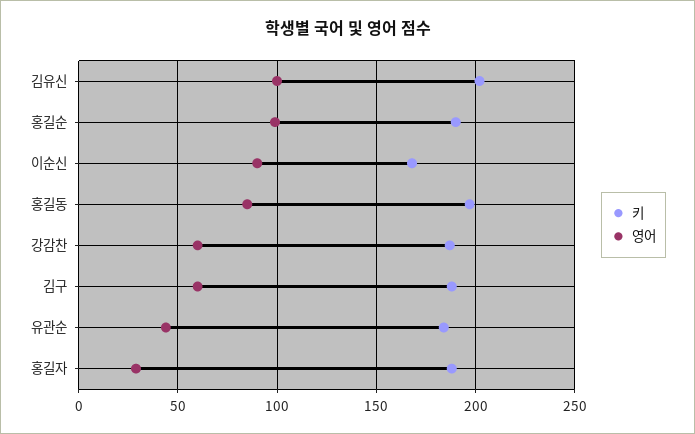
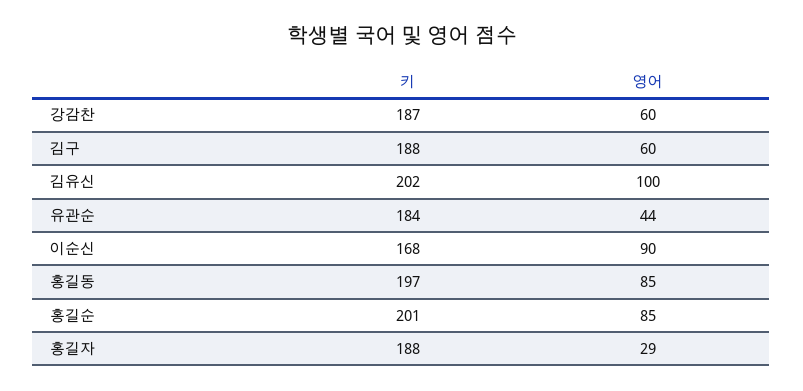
  {
    "키": {
      "김유신": 202,
-     "홍길순": 190,
+     "홍길순": 201,
      "이순신": 168,
      "홍길동": 197,
      "강감찬": 187,
      "김구": 188,
      "유관순": 184,
      "홍길자": 188
    },
    "영어": {
      "김유신": 100,
-     "홍길순": 100,
+     "홍길순": 85,
      "이순신": 90,
      "홍길동": 85,
      "강감찬": 60,
      "김구": 60,
      "유관순": 44,
      "홍길자": 29
    }
  }

